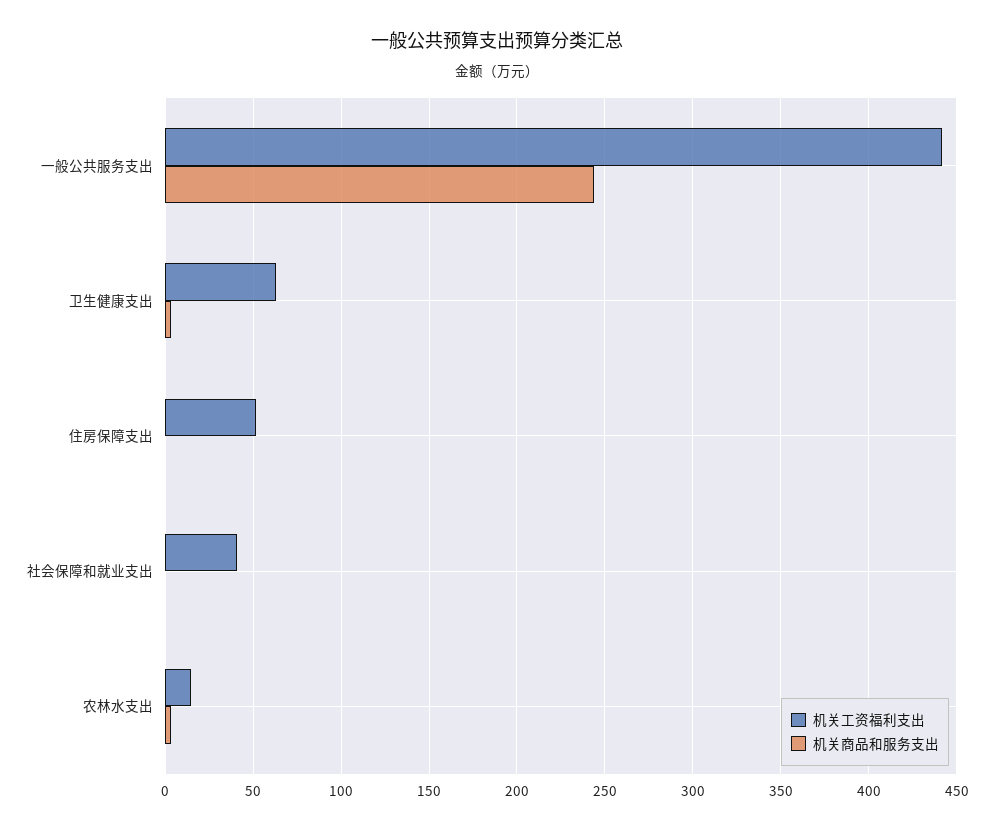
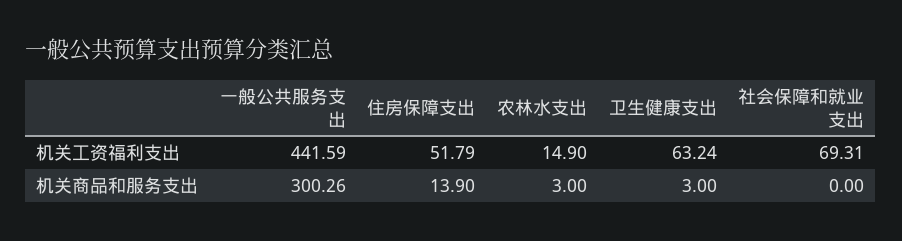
  {
    "机关工资福利支出": {
      "一般公共服务支出": 441.59,
      "卫生健康支出": 63.24,
      "住房保障支出": 51.79,
-     "社会保障和就业支出": 40,
+     "社会保障和就业支出": 69.31,
      "农林水支出": 14.9
    },
    "机关商品和服务支出": {
-     "一般公共服务支出": 245,
+     "一般公共服务支出": 300.26,
      "卫生健康支出": 3,
-     "住房保障支出": 0,
+     "住房保障支出": 13.9,
      "社会保障和就业支出": 0,
      "农林水支出": 3
    }
  }

